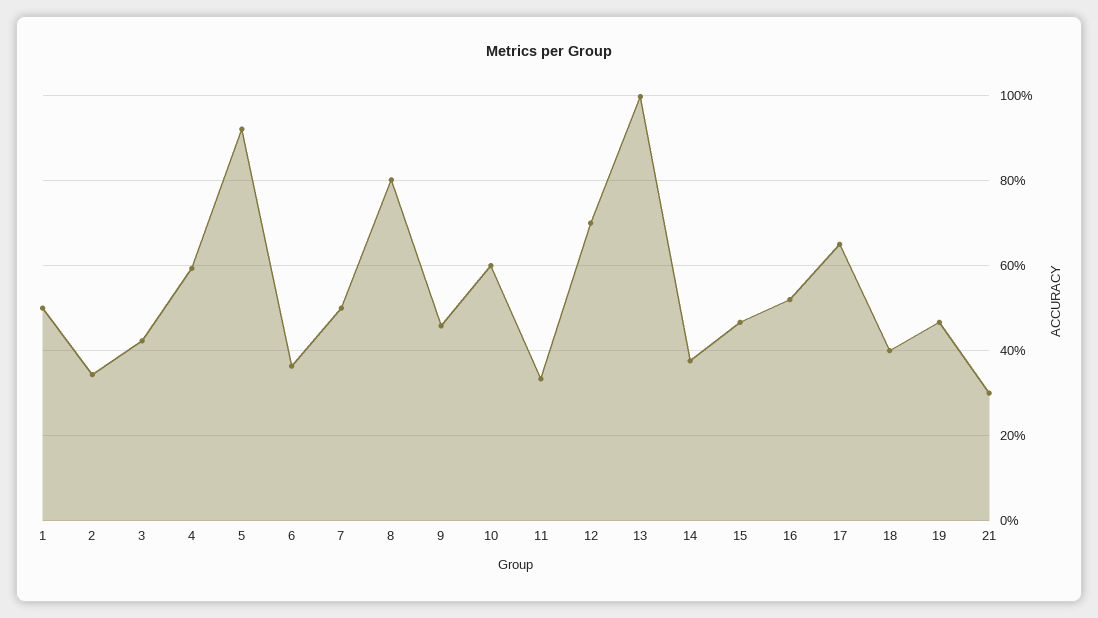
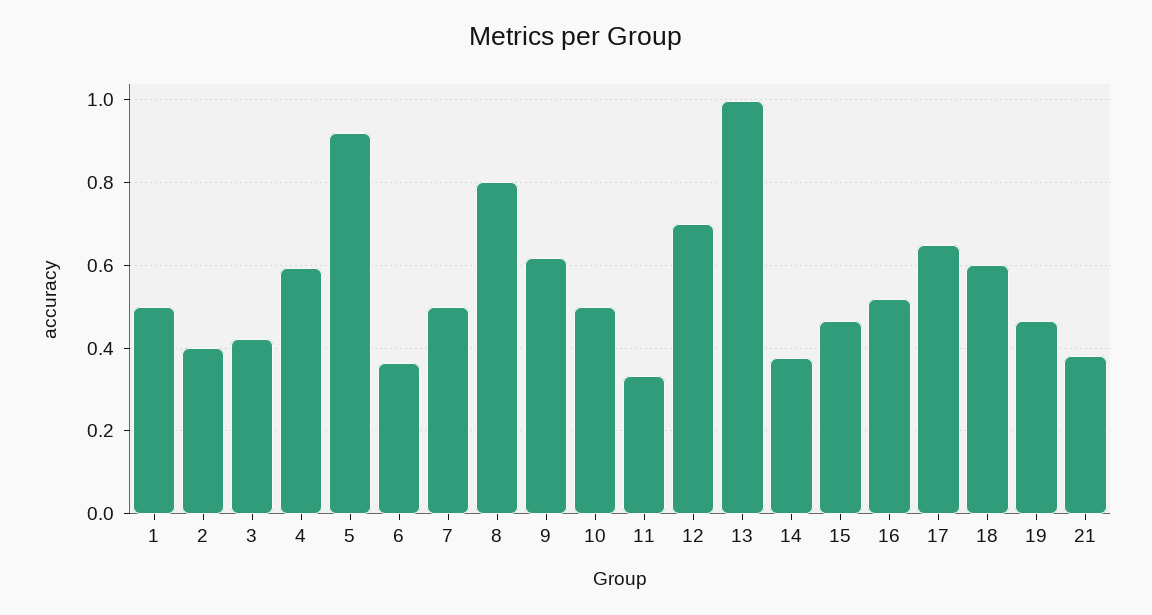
  {
    "1": 0.5,
-   "2": 0.34,
+   "2": 0.4,
    "3": 0.42,
    "4": 0.6,
    "5": 0.92,
    "6": 0.36,
    "7": 0.5,
    "8": 0.8,
-   "9": 0.46,
+   "9": 0.62,
-   "10": 0.6,
+   "10": 0.5,
    "11": 0.34,
    "12": 0.7,
    "13": 1,
    "14": 0.38,
    "15": 0.46,
    "16": 0.52,
    "17": 0.66,
-   "18": 0.4,
+   "18": 0.6,
    "19": 0.46,
-   "21": 0.3
+   "21": 0.38
  }

